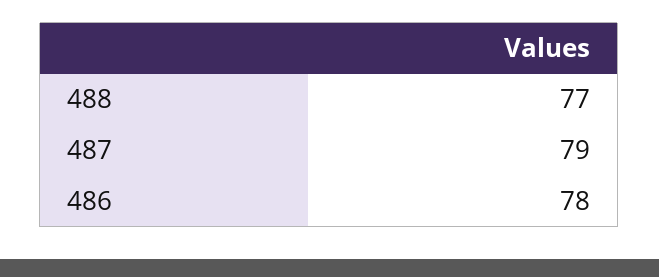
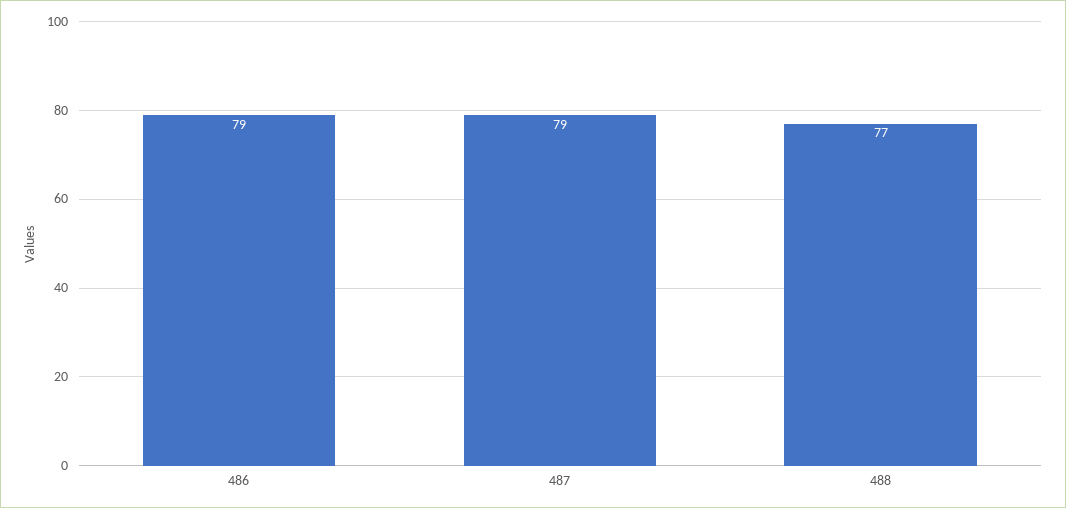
  {
    "488": 77,
    "487": 79,
-   "486": 78
+   "486": 79
  }

